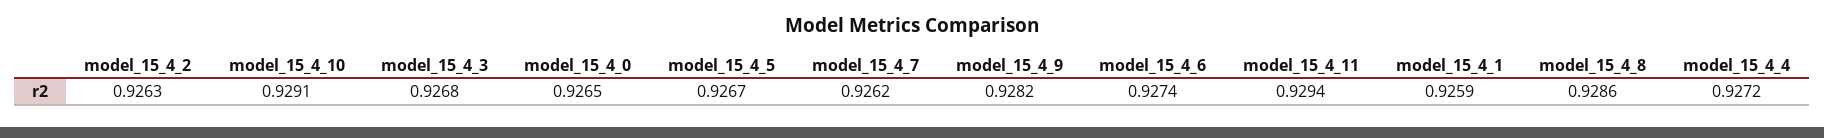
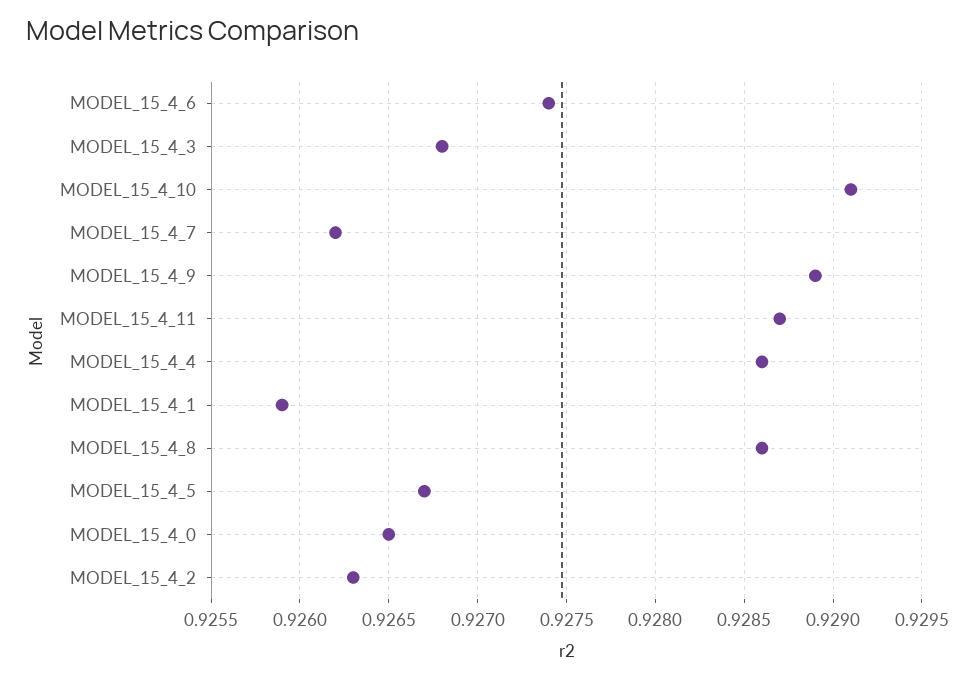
  {
    "model_15_4_2": 0.9263,
    "model_15_4_10": 0.9291,
    "model_15_4_3": 0.9268,
    "model_15_4_0": 0.9265,
    "model_15_4_5": 0.9267,
    "model_15_4_7": 0.9262,
-   "model_15_4_9": 0.9282,
+   "model_15_4_9": 0.9289,
    "model_15_4_6": 0.9274,
-   "model_15_4_11": 0.9294,
+   "model_15_4_11": 0.9287,
    "model_15_4_1": 0.9259,
    "model_15_4_8": 0.9286,
-   "model_15_4_4": 0.9272
+   "model_15_4_4": 0.9286
  }

